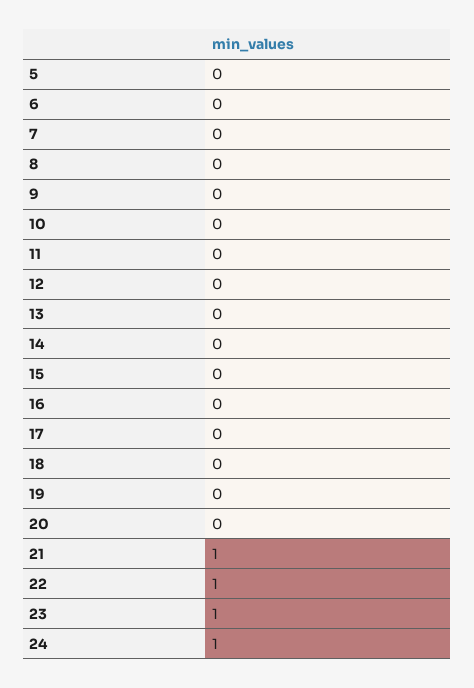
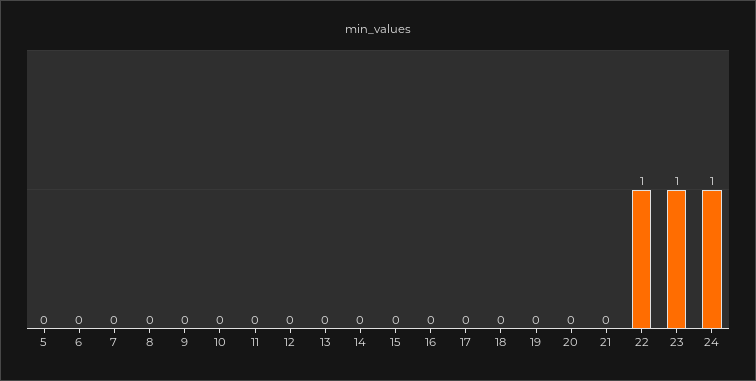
  {
    "5": 0,
    "6": 0,
    "7": 0,
    "8": 0,
    "9": 0,
    "10": 0,
    "11": 0,
    "12": 0,
    "13": 0,
    "14": 0,
    "15": 0,
    "16": 0,
    "17": 0,
    "18": 0,
    "19": 0,
    "20": 0,
-   "21": 1,
+   "21": 0,
    "22": 1,
    "23": 1,
    "24": 1
  }

